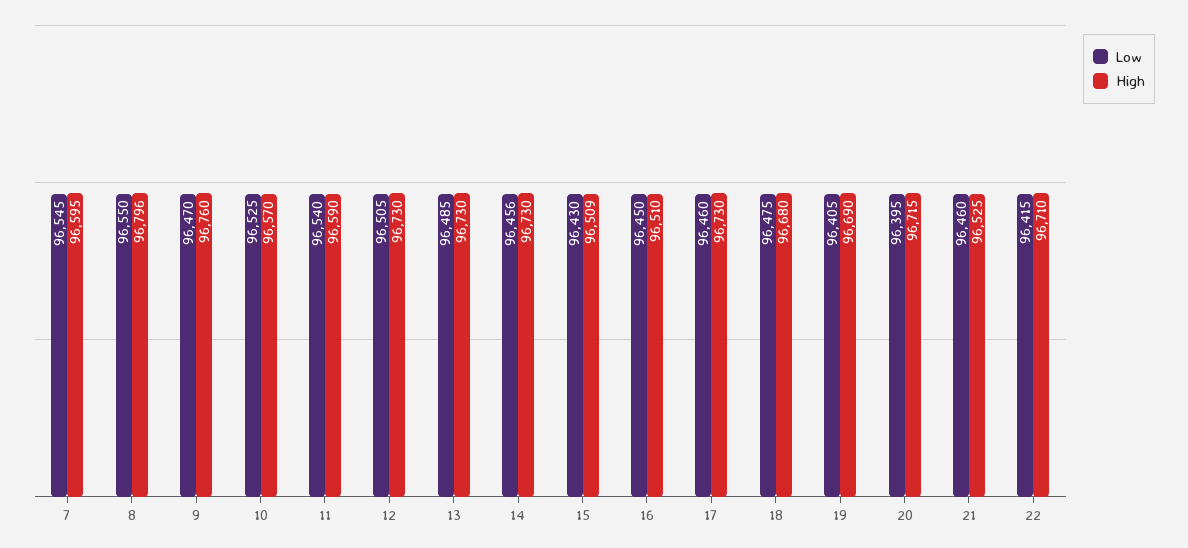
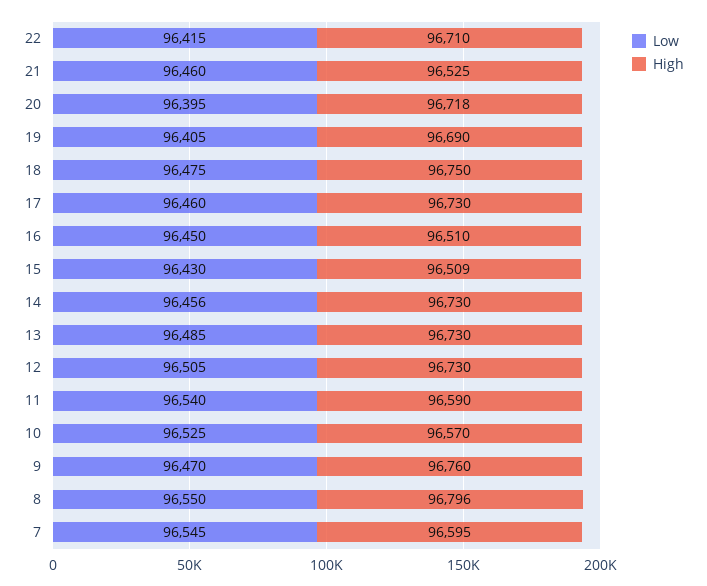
  {
    "Low": {
      "7": 96545,
      "8": 96550,
      "9": 96470,
      "10": 96525,
      "11": 96540,
      "12": 96505,
      "13": 96485,
      "14": 96456,
      "15": 96430,
      "16": 96450,
      "17": 96460,
      "18": 96475,
      "19": 96405,
      "20": 96395,
      "21": 96460,
      "22": 96415
    },
    "High": {
      "7": 96595,
      "8": 96796,
      "9": 96760,
      "10": 96570,
      "11": 96590,
      "12": 96730,
      "13": 96730,
      "14": 96730,
      "15": 96509,
      "16": 96510,
      "17": 96730,
-     "18": 96680,
+     "18": 96750,
      "19": 96690,
-     "20": 96715,
+     "20": 96718,
      "21": 96525,
      "22": 96710
    }
  }

